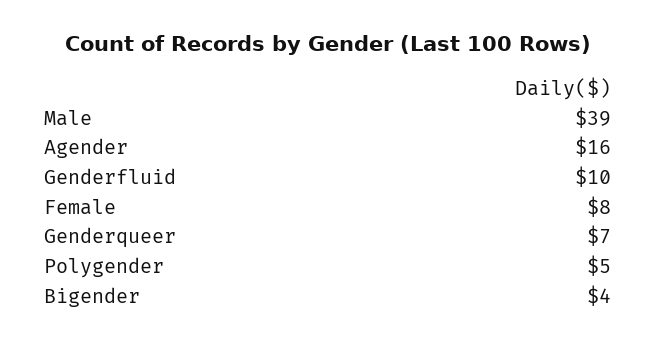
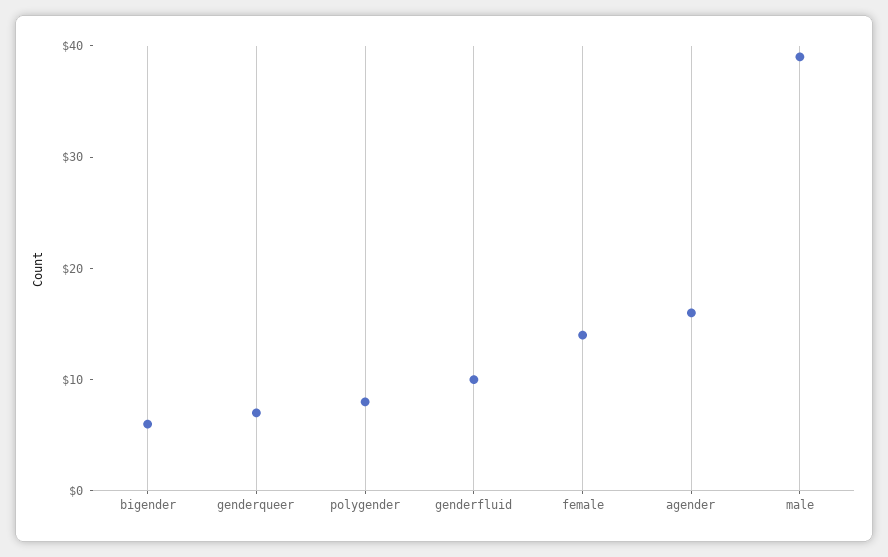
  {
    "Male": 39,
    "Agender": 16,
    "Genderfluid": 10,
-   "Female": 8,
+   "Female": 14,
    "Genderqueer": 7,
-   "Polygender": 5,
+   "Polygender": 8,
-   "Bigender": 4
+   "Bigender": 6
  }

